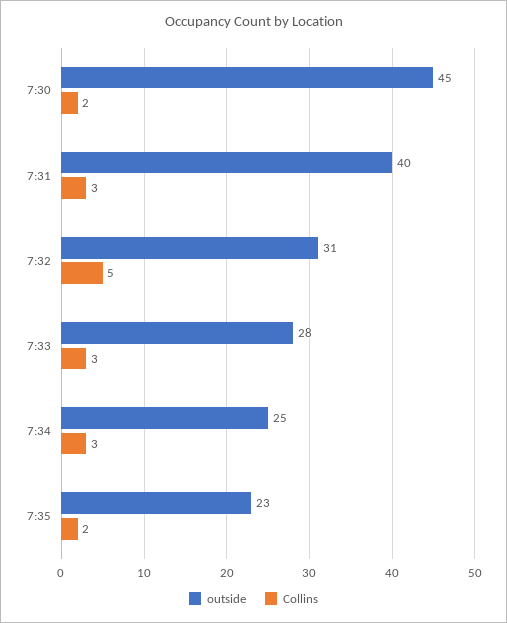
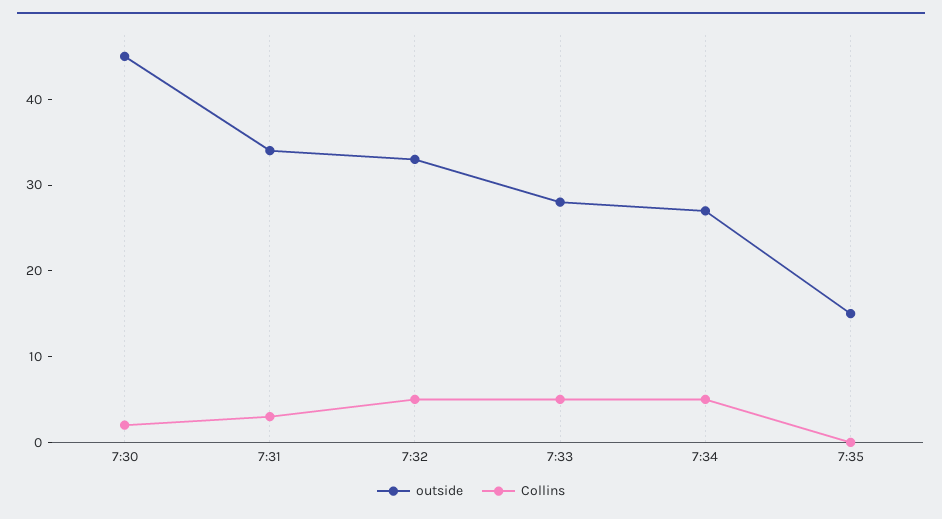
  {
    "outside": {
      "7:30": 45,
-     "7:31": 40,
+     "7:31": 34,
-     "7:32": 31,
+     "7:32": 33,
      "7:33": 28,
-     "7:34": 25,
+     "7:34": 27,
-     "7:35": 23
+     "7:35": 15
    },
    "Collins": {
      "7:30": 2,
      "7:31": 3,
      "7:32": 5,
-     "7:33": 3,
+     "7:33": 5,
-     "7:34": 3,
+     "7:34": 5,
-     "7:35": 2
+     "7:35": 0
    }
  }

